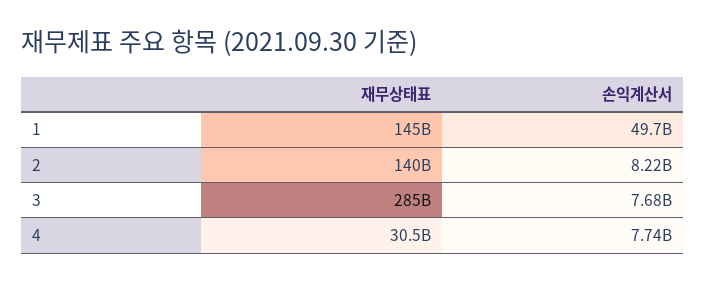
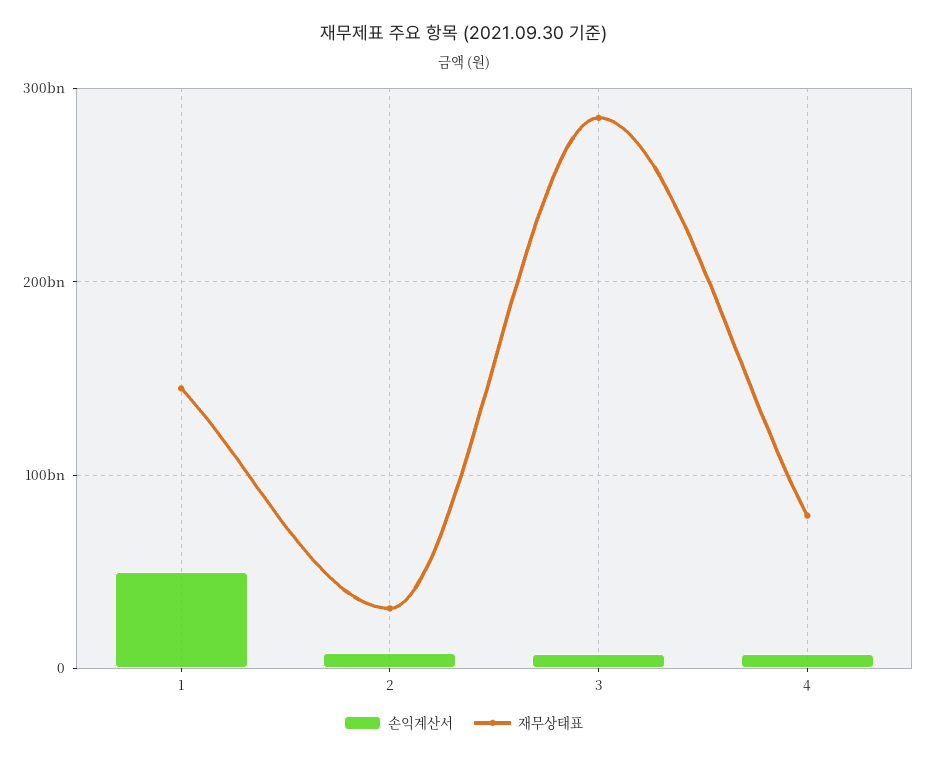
  {
    "재무상태표": {
      "1": 145000000000,
-     "2": 140000000000,
+     "2": 30000000000,
      "3": 285000000000,
-     "4": 30500000000
+     "4": 80000000000
    },
    "손익계산서": {
      "1": 49700000000,
      "2": 8220000000,
      "3": 7680000000,
      "4": 7740000000
    }
  }

